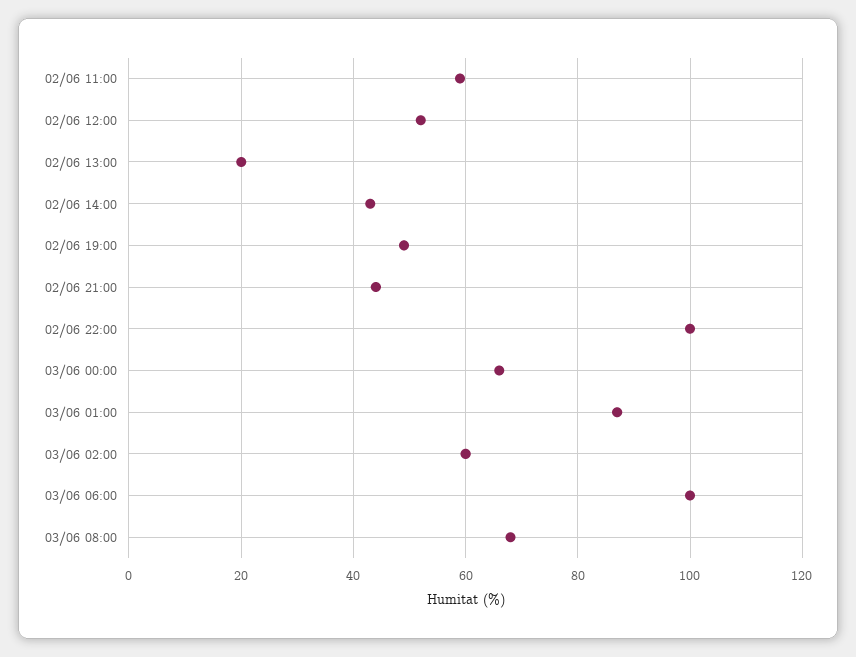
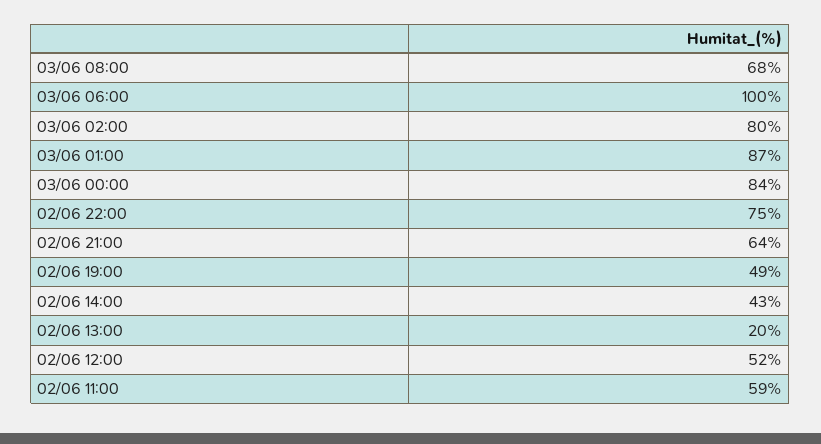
  {
    "02/06 11:00": 59,
    "02/06 12:00": 52,
    "02/06 13:00": 20,
    "02/06 14:00": 43,
    "02/06 19:00": 49,
-   "02/06 21:00": 45,
+   "02/06 21:00": 64,
-   "02/06 22:00": 100,
+   "02/06 22:00": 75,
-   "03/06 00:00": 65,
+   "03/06 00:00": 84,
    "03/06 01:00": 87,
-   "03/06 02:00": 60,
+   "03/06 02:00": 80,
    "03/06 06:00": 100,
    "03/06 08:00": 68
  }

